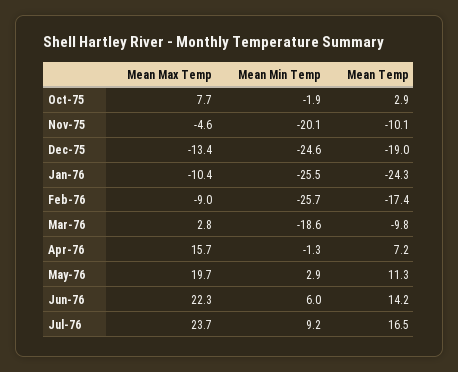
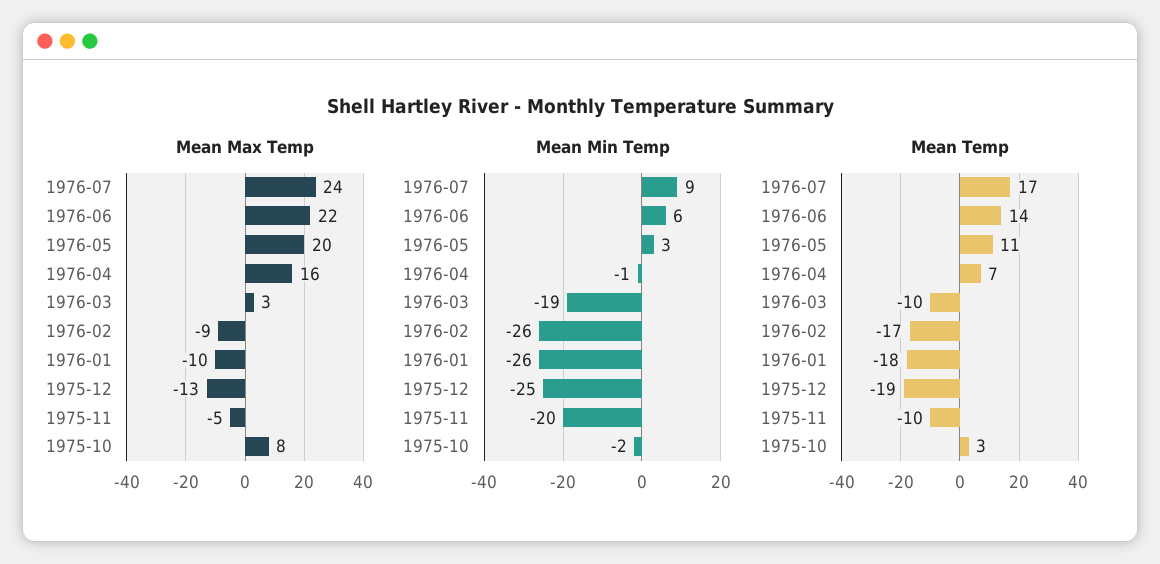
  {
    "Mean Max Temp": {
      "Oct-75": 7.7,
      "Nov-75": -4.6,
      "Dec-75": -13.4,
      "Jan-76": -10.4,
      "Feb-76": -9,
      "Mar-76": 2.8,
      "Apr-76": 15.7,
      "May-76": 19.7,
      "Jun-76": 22.3,
      "Jul-76": 23.7
    },
    "Mean Min Temp": {
      "Oct-75": -1.9,
      "Nov-75": -20.1,
      "Dec-75": -24.6,
      "Jan-76": -25.5,
      "Feb-76": -25.7,
      "Mar-76": -18.6,
      "Apr-76": -1.3,
      "May-76": 2.9,
      "Jun-76": 6,
      "Jul-76": 9.2
    },
    "Mean Temp": {
      "Oct-75": 2.9,
      "Nov-75": -10.1,
      "Dec-75": -19,
-     "Jan-76": -24.3,
+     "Jan-76": -18,
      "Feb-76": -17.4,
      "Mar-76": -9.8,
      "Apr-76": 7.2,
      "May-76": 11.3,
      "Jun-76": 14.2,
      "Jul-76": 16.5
    }
  }

